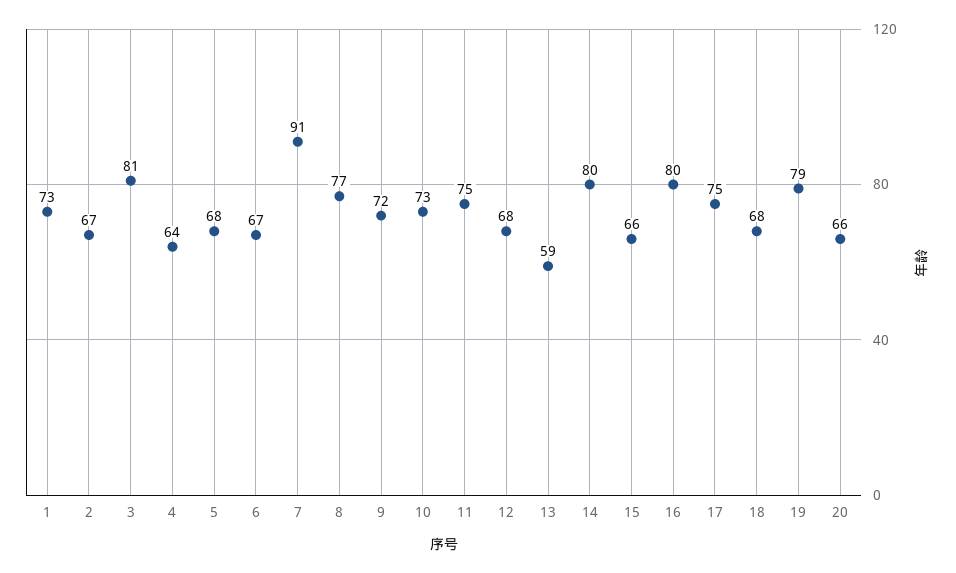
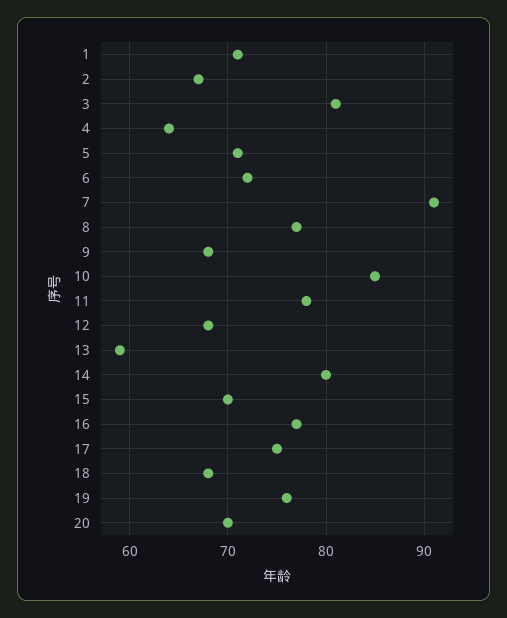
  {
-   "1": 73,
+   "1": 71,
    "2": 67,
    "3": 81,
    "4": 64,
-   "5": 68,
+   "5": 71,
-   "6": 67,
+   "6": 72,
    "7": 91,
    "8": 77,
-   "9": 72,
+   "9": 68,
-   "10": 73,
+   "10": 85,
-   "11": 75,
+   "11": 78,
    "12": 68,
    "13": 59,
    "14": 80,
-   "15": 66,
+   "15": 70,
-   "16": 80,
+   "16": 77,
    "17": 75,
    "18": 68,
-   "19": 79,
+   "19": 76,
-   "20": 66
+   "20": 70
  }

